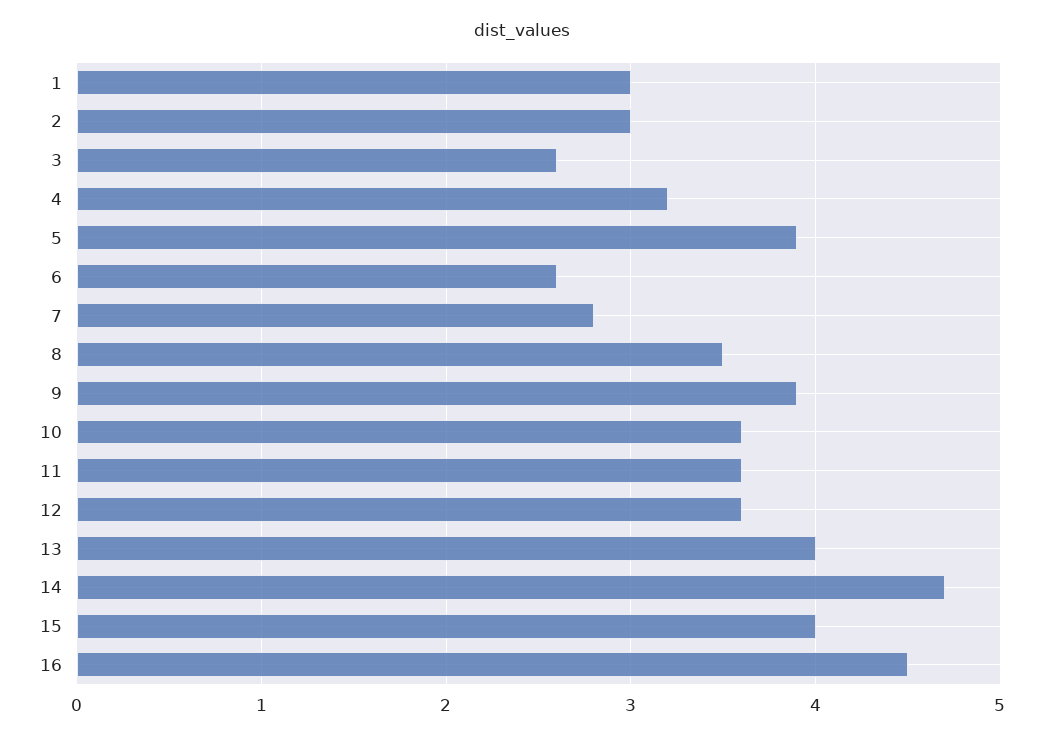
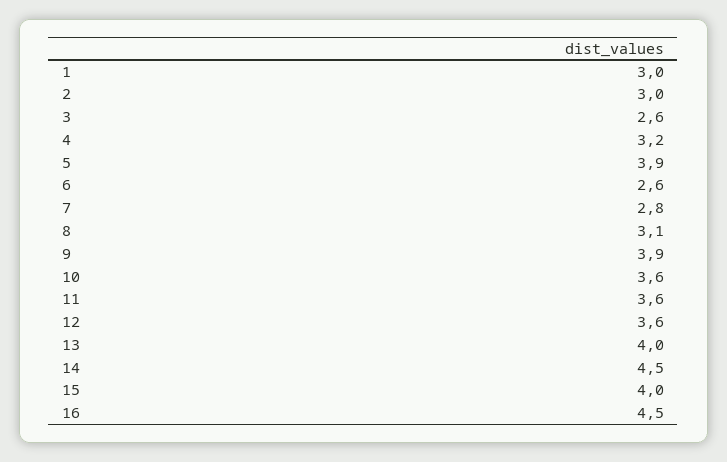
  {
    "1": 3,
    "2": 3,
    "3": 2.6,
    "4": 3.2,
    "5": 3.9,
    "6": 2.6,
    "7": 2.8,
-   "8": 3.5,
+   "8": 3.1,
    "9": 3.9,
    "10": 3.6,
    "11": 3.6,
    "12": 3.6,
    "13": 4,
-   "14": 4.7,
+   "14": 4.5,
    "15": 4,
    "16": 4.5
  }

